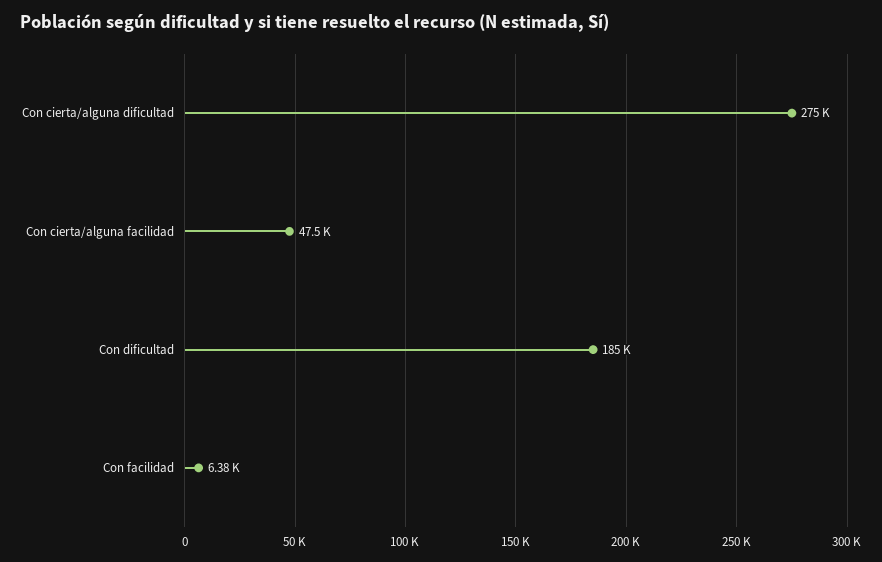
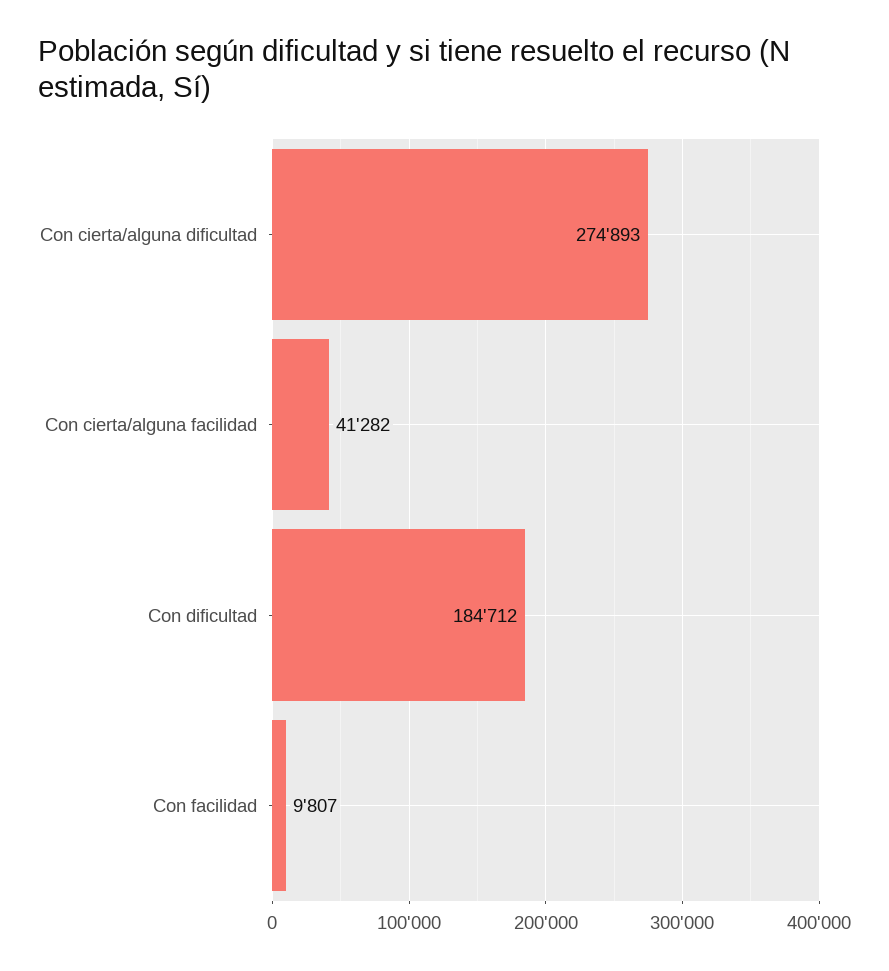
  {
    "Con cierta/alguna dificultad": 274893,
-   "Con cierta/alguna facilidad": 47500,
+   "Con cierta/alguna facilidad": 41282,
    "Con dificultad": 184712,
-   "Con facilidad": 6380
+   "Con facilidad": 9807
  }

